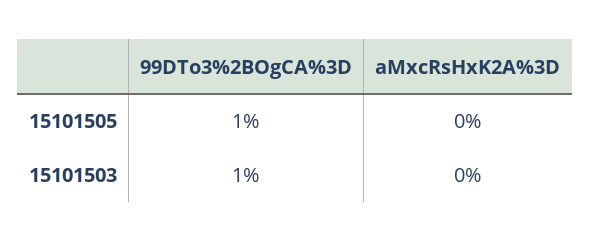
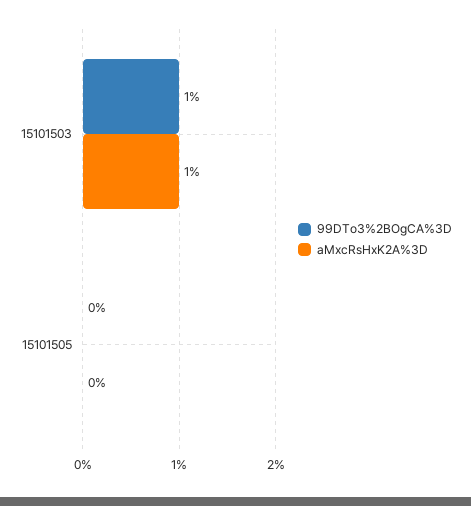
  {
    "99DTo3%2BOgCA%3D": {
-     "15101505": 1,
+     "15101505": 0,
      "15101503": 1
    },
    "aMxcRsHxK2A%3D": {
      "15101505": 0,
-     "15101503": 0
+     "15101503": 1
    }
  }

